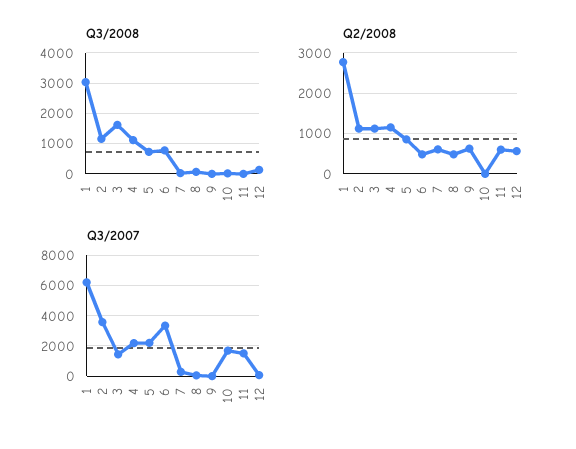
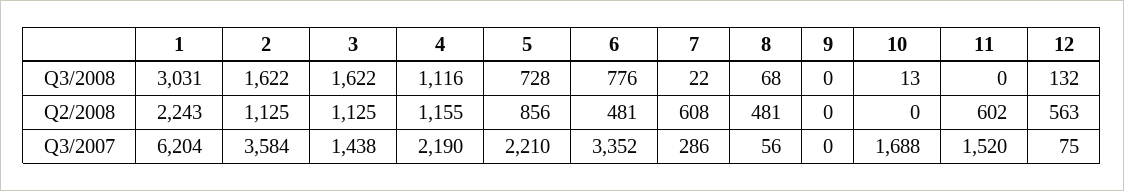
  {
    "Q3/2008": {
      "1": 3031,
-     "2": 1200,
+     "2": 1622,
      "3": 1622,
      "4": 1116,
      "5": 728,
      "6": 776,
      "7": 22,
      "8": 68,
      "9": 0,
      "10": 13,
      "11": 0,
      "12": 132
    },
    "Q2/2008": {
-     "1": 2800,
+     "1": 2243,
      "2": 1125,
      "3": 1125,
      "4": 1155,
      "5": 856,
      "6": 481,
      "7": 608,
      "8": 481,
-     "9": 600,
+     "9": 0,
      "10": 0,
      "11": 602,
      "12": 563
    },
    "Q3/2007": {
      "1": 6204,
      "2": 3584,
      "3": 1438,
      "4": 2190,
      "5": 2210,
      "6": 3352,
      "7": 286,
      "8": 56,
      "9": 0,
      "10": 1688,
      "11": 1520,
      "12": 75
    }
  }

